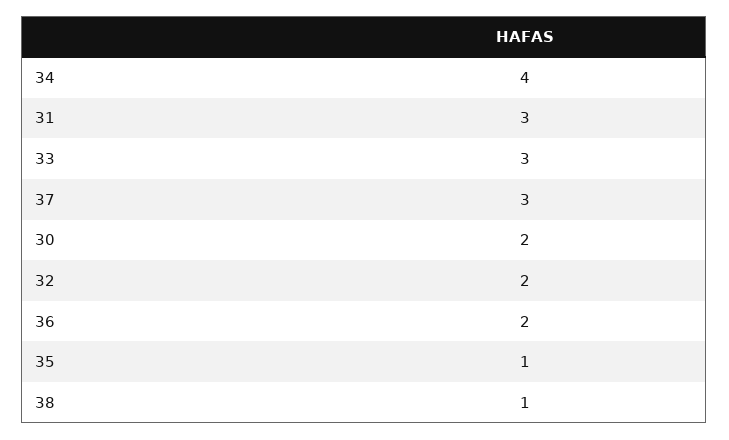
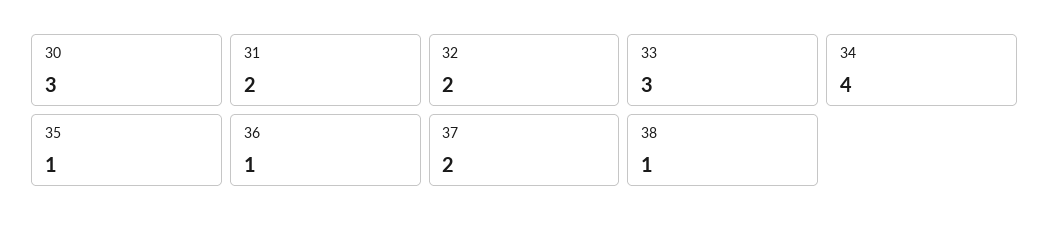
  {
    "34": 4,
-   "31": 3,
+   "31": 2,
    "33": 3,
-   "37": 3,
+   "37": 2,
-   "30": 2,
+   "30": 3,
    "32": 2,
-   "36": 2,
+   "36": 1,
    "35": 1,
    "38": 1
  }

